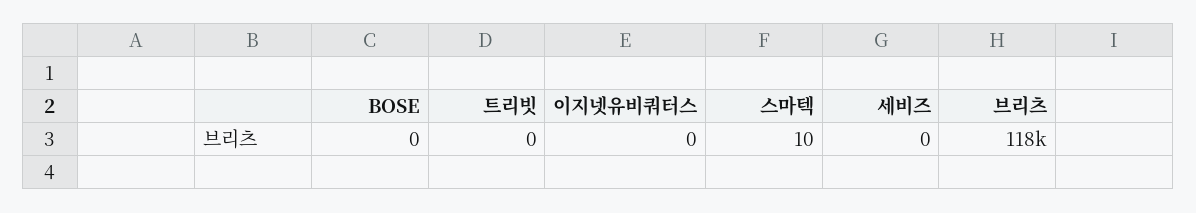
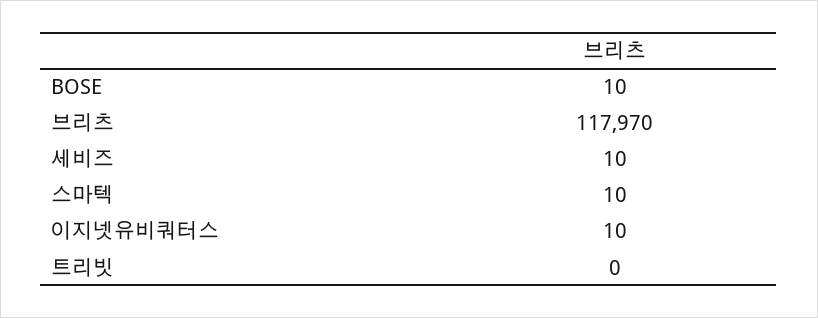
  {
-   "BOSE": 0,
+   "BOSE": 10,
    "트리빗": 0,
-   "이지넷유비쿼터스": 0,
+   "이지넷유비쿼터스": 10,
    "스마텍": 10,
-   "세비즈": 0,
+   "세비즈": 10,
    "브리츠": 117970
  }

